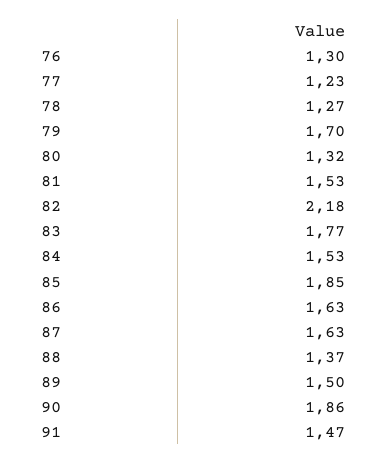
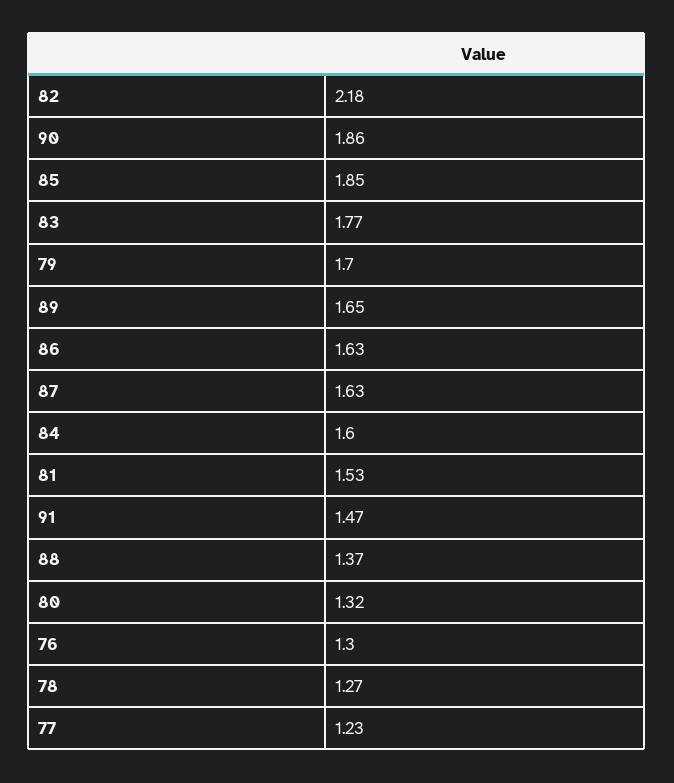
  {
    "76": 1.3,
    "77": 1.23,
    "78": 1.27,
    "79": 1.7,
    "80": 1.32,
    "81": 1.53,
    "82": 2.18,
    "83": 1.77,
-   "84": 1.53,
+   "84": 1.6,
    "85": 1.85,
    "86": 1.63,
    "87": 1.63,
    "88": 1.37,
-   "89": 1.5,
+   "89": 1.65,
    "90": 1.86,
    "91": 1.47
  }

